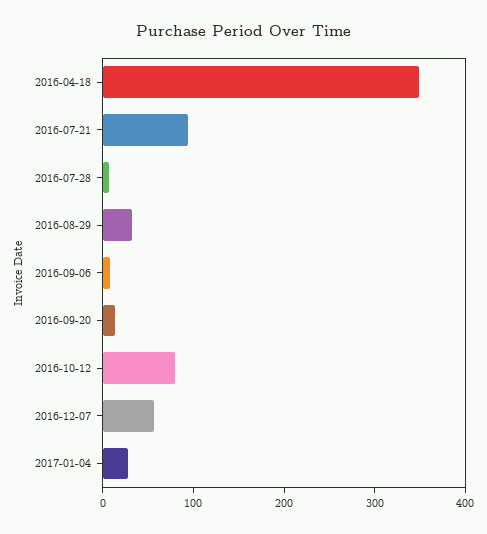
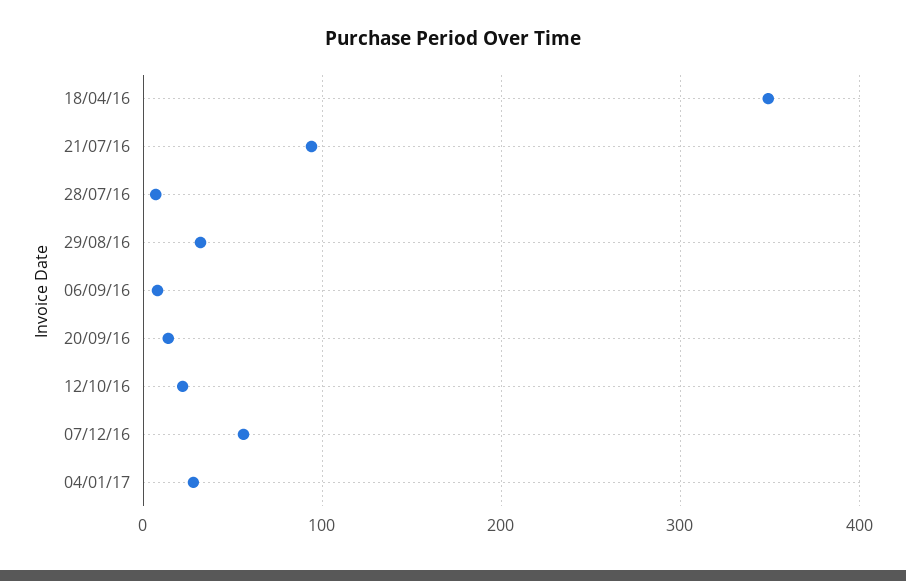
  {
    "2016-04-18": 350,
    "2016-07-21": 90,
    "2016-07-28": 10,
    "2016-08-29": 30,
    "2016-09-06": 10,
    "2016-09-20": 10,
-   "2016-10-12": 80,
+   "2016-10-12": 20,
    "2016-12-07": 60,
    "2017-01-04": 30
  }

